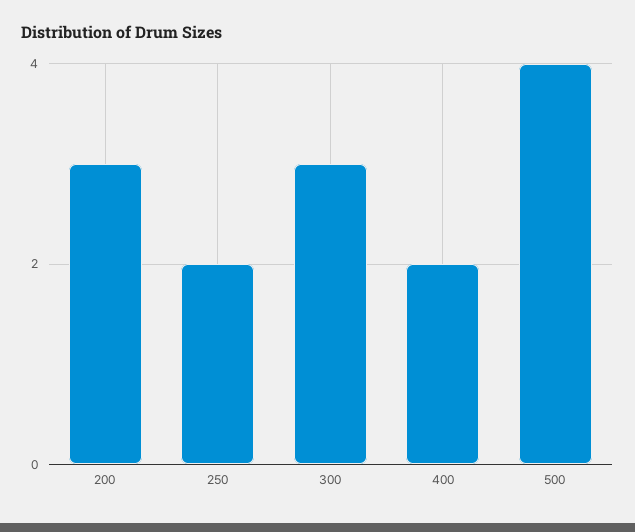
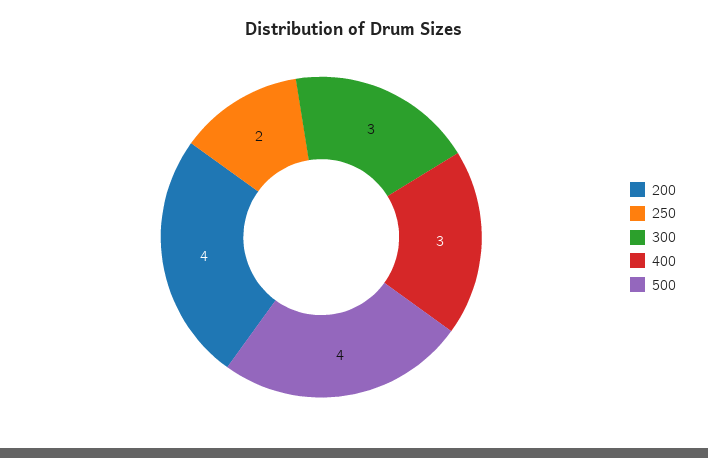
  {
-   "200": 3,
+   "200": 4,
    "250": 2,
    "300": 3,
-   "400": 2,
+   "400": 3,
    "500": 4
  }

